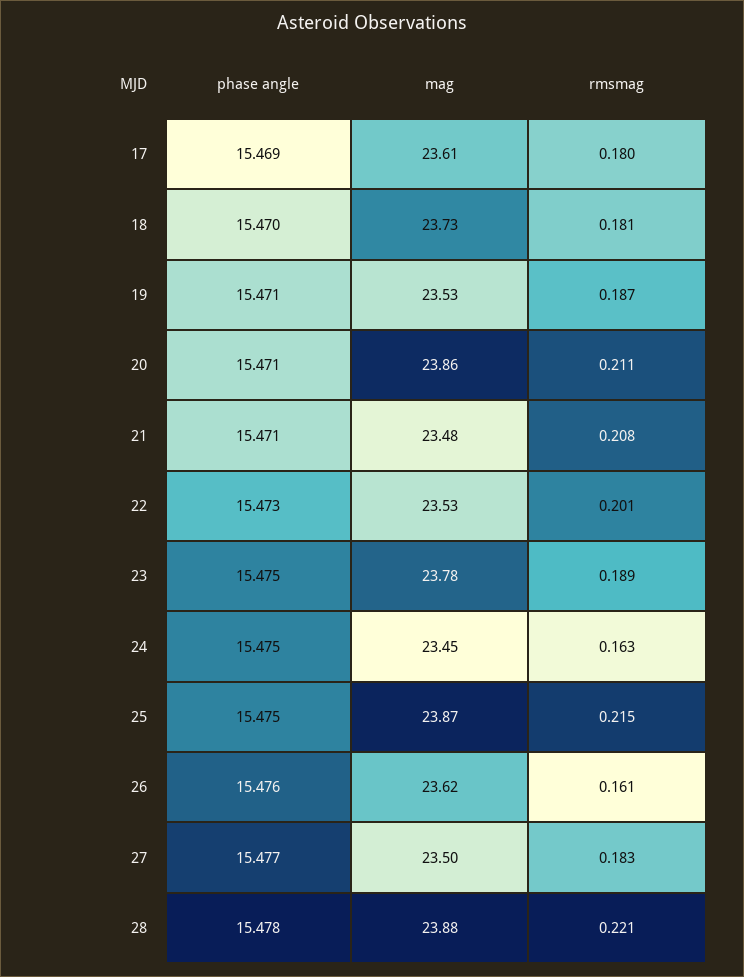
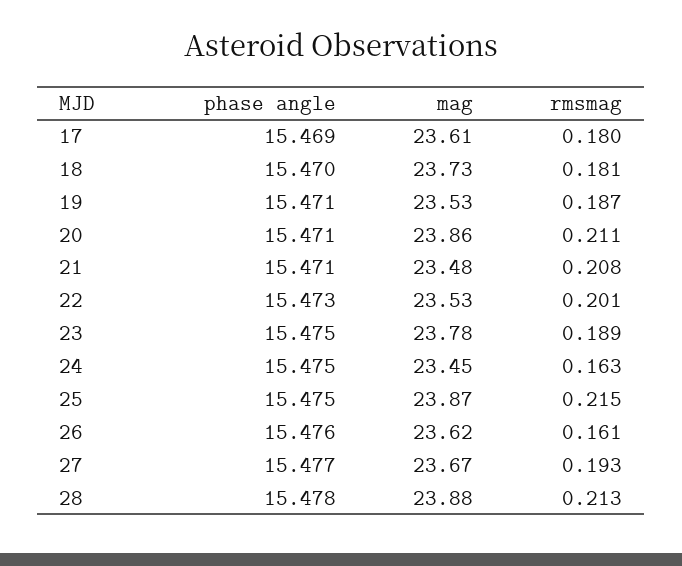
  {
    "phase angle": {
      "17": 15.469,
      "18": 15.47,
      "19": 15.471,
      "20": 15.471,
      "21": 15.471,
      "22": 15.473,
      "23": 15.475,
      "24": 15.475,
      "25": 15.475,
      "26": 15.476,
      "27": 15.477,
      "28": 15.478
    },
    "mag": {
      "17": 23.61,
      "18": 23.73,
      "19": 23.53,
      "20": 23.86,
      "21": 23.48,
      "22": 23.53,
      "23": 23.78,
      "24": 23.45,
      "25": 23.87,
      "26": 23.62,
-     "27": 23.5,
+     "27": 23.67,
      "28": 23.88
    },
    "rmsmag": {
      "17": 0.18,
      "18": 0.181,
      "19": 0.187,
      "20": 0.211,
      "21": 0.208,
      "22": 0.201,
      "23": 0.189,
      "24": 0.163,
      "25": 0.215,
      "26": 0.161,
-     "27": 0.183,
+     "27": 0.193,
-     "28": 0.221
+     "28": 0.213
    }
  }

